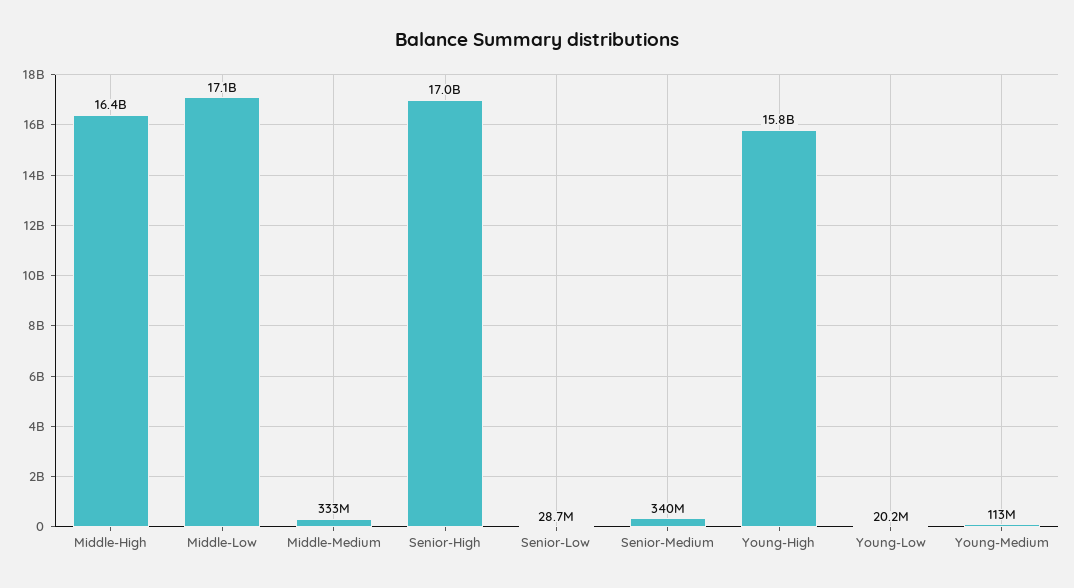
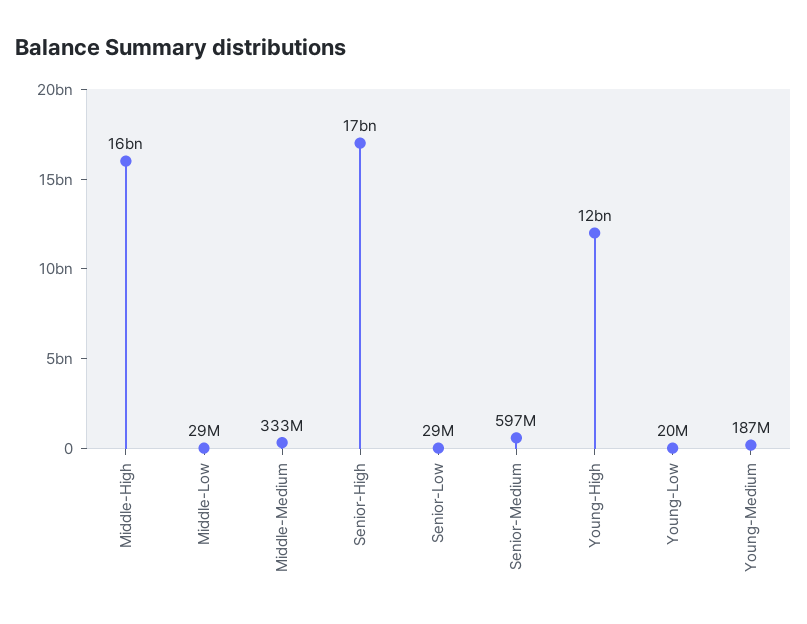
  {
    "Middle-High": 16400000000,
-   "Middle-Low": 17100000000,
+   "Middle-Low": 29000000,
    "Middle-Medium": 333000000,
    "Senior-High": 17000000000,
    "Senior-Low": 28700000,
-   "Senior-Medium": 340000000,
+   "Senior-Medium": 597000000,
-   "Young-High": 15800000000,
+   "Young-High": 12000000000,
    "Young-Low": 20200000,
-   "Young-Medium": 113000000
+   "Young-Medium": 187000000
  }

